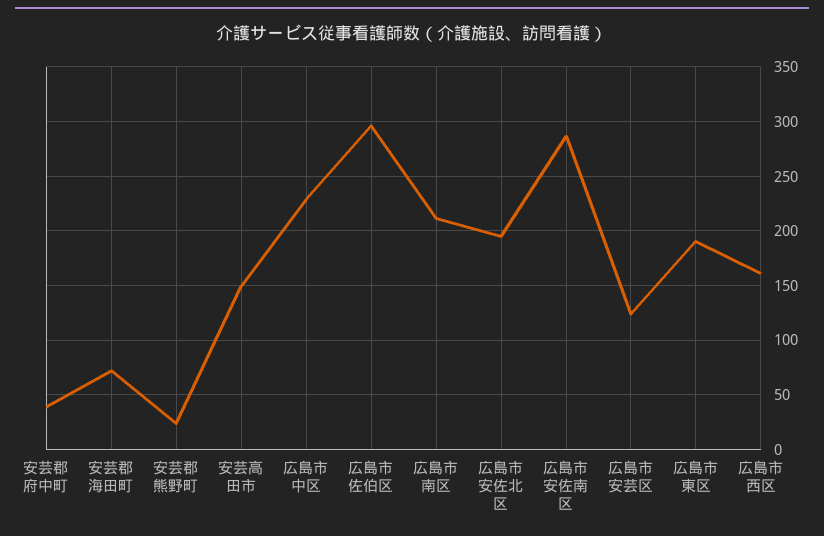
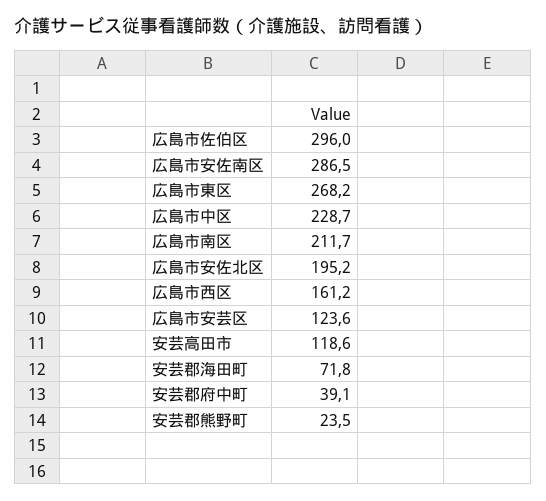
  {
    "安芸郡府中町": 39.1,
    "安芸郡海田町": 71.8,
    "安芸郡熊野町": 23.5,
-   "安芸高田市": 150,
+   "安芸高田市": 118.6,
    "広島市中区": 228.7,
    "広島市佐伯区": 296,
    "広島市南区": 211.7,
    "広島市安佐北区": 195.2,
    "広島市安佐南区": 286.5,
    "広島市安芸区": 123.6,
-   "広島市東区": 190,
+   "広島市東区": 268.2,
    "広島市西区": 161.2
  }

